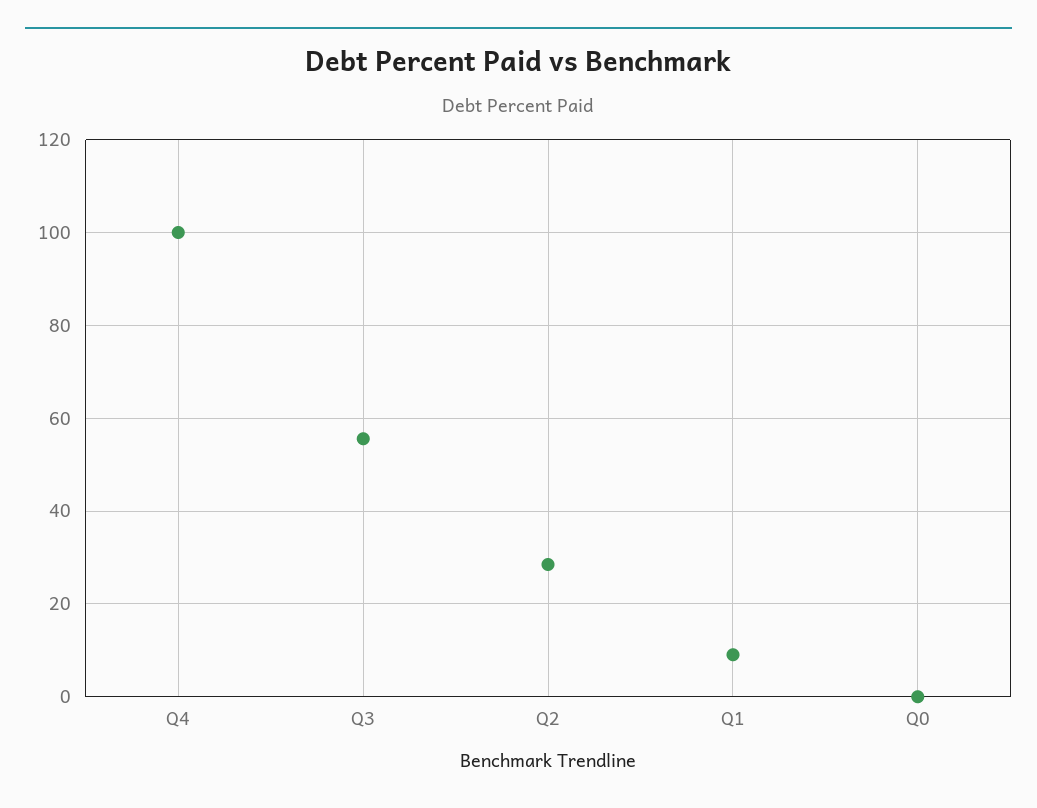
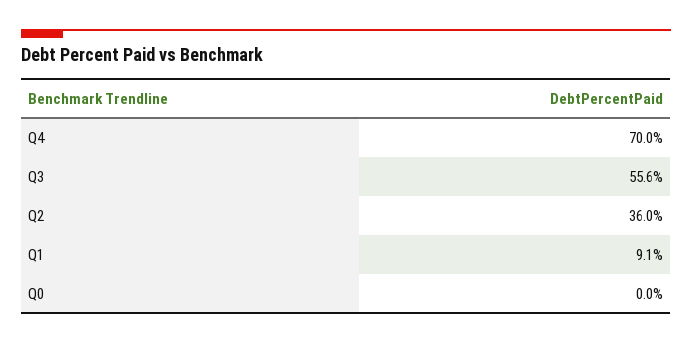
  {
-   "Q4": 100,
+   "Q4": 70,
    "Q3": 55.6,
-   "Q2": 28,
+   "Q2": 36,
    "Q1": 9.1,
    "Q0": 0
  }

